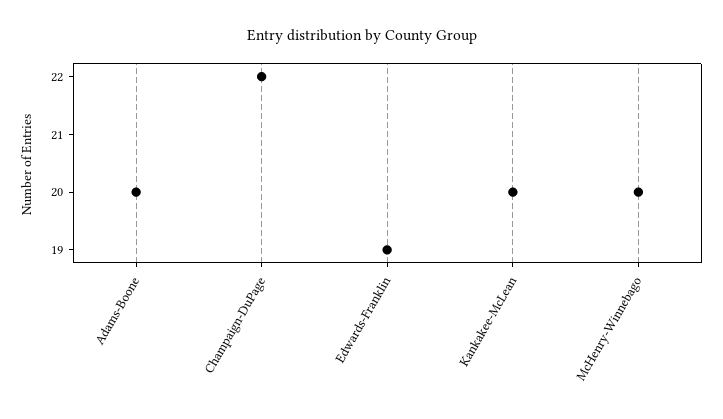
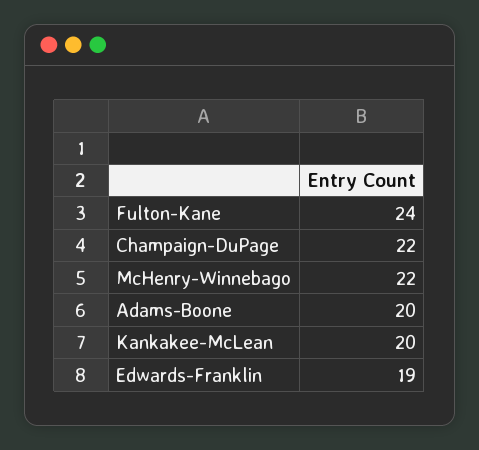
  {
    "Adams-Boone": 20,
    "Champaign-DuPage": 22,
    "Edwards-Franklin": 19,
    "Kankakee-McLean": 20,
-   "McHenry-Winnebago": 20
+   "McHenry-Winnebago": 22,
+   "Fulton-Kane": 24
  }

